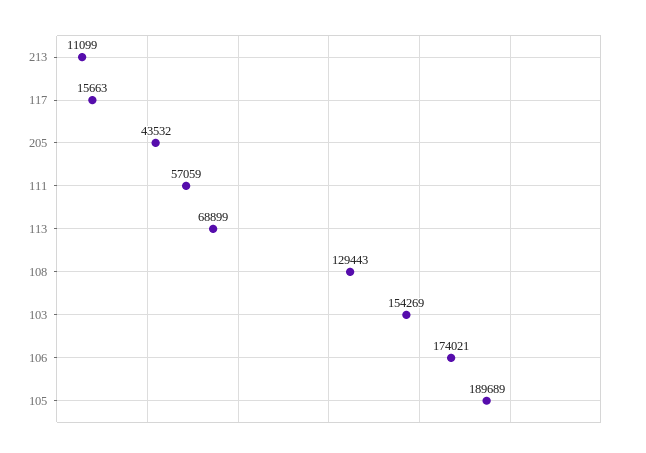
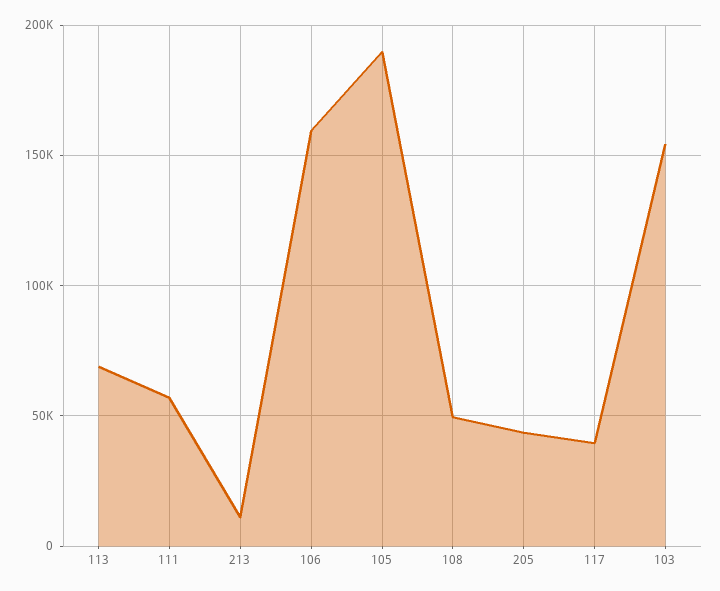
  {
    "213": 11099,
-   "117": 15663,
+   "117": 40000,
    "205": 43532,
    "111": 57059,
    "113": 68899,
-   "108": 129443,
+   "108": 50000,
    "103": 154269,
-   "106": 174021,
+   "106": 160000,
    "105": 189689
  }

